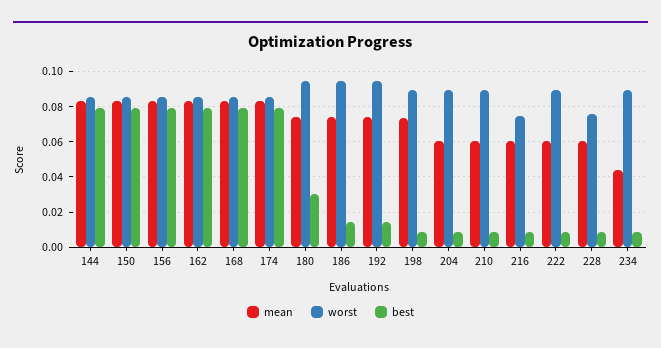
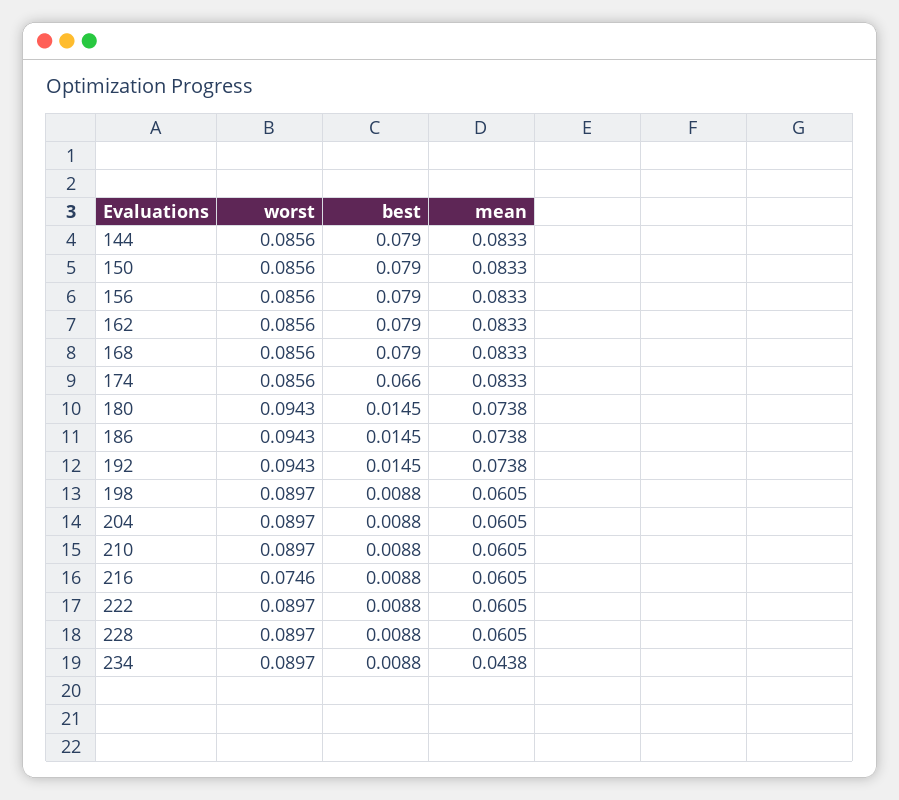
  {
    "mean": {
      "144": 0.0833,
      "150": 0.0833,
      "156": 0.0833,
      "162": 0.0833,
      "168": 0.0833,
      "174": 0.0833,
      "180": 0.0738,
      "186": 0.0738,
      "192": 0.0738,
-     "198": 0.075,
+     "198": 0.0605,
      "204": 0.0605,
      "210": 0.0605,
      "216": 0.0605,
      "222": 0.0605,
      "228": 0.0605,
      "234": 0.0438
    },
    "worst": {
      "144": 0.0856,
      "150": 0.0856,
      "156": 0.0856,
      "162": 0.0856,
      "168": 0.0856,
      "174": 0.0856,
      "180": 0.0943,
      "186": 0.0943,
      "192": 0.0943,
      "198": 0.0897,
      "204": 0.0897,
      "210": 0.0897,
      "216": 0.0746,
      "222": 0.0897,
-     "228": 0.075,
+     "228": 0.0897,
      "234": 0.0897
    },
    "best": {
      "144": 0.079,
      "150": 0.079,
      "156": 0.079,
      "162": 0.079,
      "168": 0.079,
-     "174": 0.08,
+     "174": 0.066,
-     "180": 0.03,
+     "180": 0.0145,
      "186": 0.0145,
      "192": 0.0145,
      "198": 0.0088,
      "204": 0.0088,
      "210": 0.0088,
      "216": 0.0088,
      "222": 0.0088,
      "228": 0.0088,
      "234": 0.0088
    }
  }

